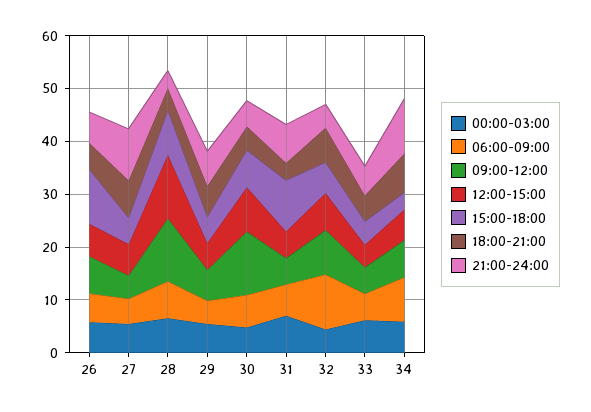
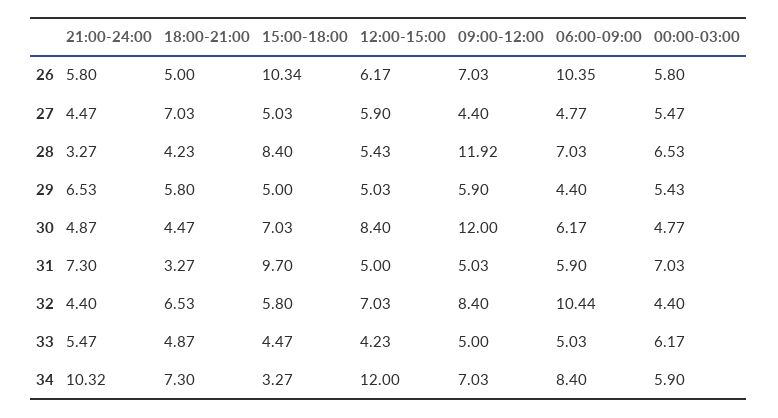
  {
    "00:00-03:00": {
      "26": 5.8,
      "27": 5.47,
      "28": 6.53,
      "29": 5.43,
      "30": 4.77,
      "31": 7.03,
      "32": 4.4,
      "33": 6.17,
      "34": 5.9
    },
    "06:00-09:00": {
-     "26": 6,
+     "26": 10.35,
      "27": 4.77,
      "28": 7.03,
      "29": 4.4,
      "30": 6.17,
      "31": 5.9,
      "32": 10.44,
      "33": 5.03,
      "34": 8.4
    },
    "09:00-12:00": {
      "26": 7.03,
      "27": 4.4,
      "28": 11.92,
      "29": 5.9,
      "30": 12,
      "31": 5.03,
      "32": 8.4,
      "33": 5,
      "34": 7.03
    },
    "12:00-15:00": {
      "26": 6.17,
      "27": 5.9,
-     "28": 12,
+     "28": 5.43,
      "29": 5.03,
      "30": 8.4,
      "31": 5,
      "32": 7.03,
      "33": 4.23,
-     "34": 6
+     "34": 12
    },
    "15:00-18:00": {
      "26": 10.34,
      "27": 5.03,
      "28": 8.4,
      "29": 5,
      "30": 7.03,
      "31": 9.7,
      "32": 5.8,
      "33": 4.47,
      "34": 3.27
    },
    "18:00-21:00": {
      "26": 5,
      "27": 7.03,
      "28": 4.23,
      "29": 5.8,
      "30": 4.47,
      "31": 3.27,
      "32": 6.53,
      "33": 4.87,
      "34": 7.3
    },
    "21:00-24:00": {
      "26": 5.8,
-     "27": 10,
+     "27": 4.47,
      "28": 3.27,
      "29": 6.53,
      "30": 4.87,
      "31": 7.3,
      "32": 4.4,
      "33": 5.47,
      "34": 10.32
    }
  }

